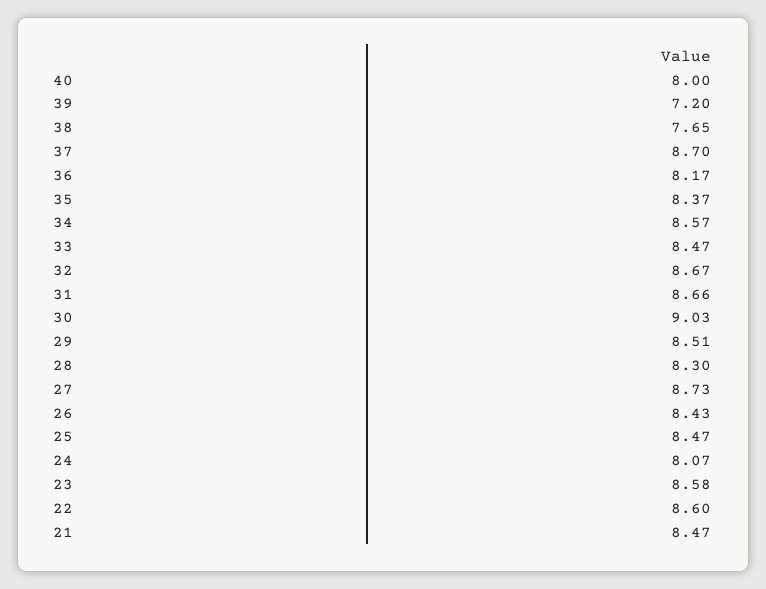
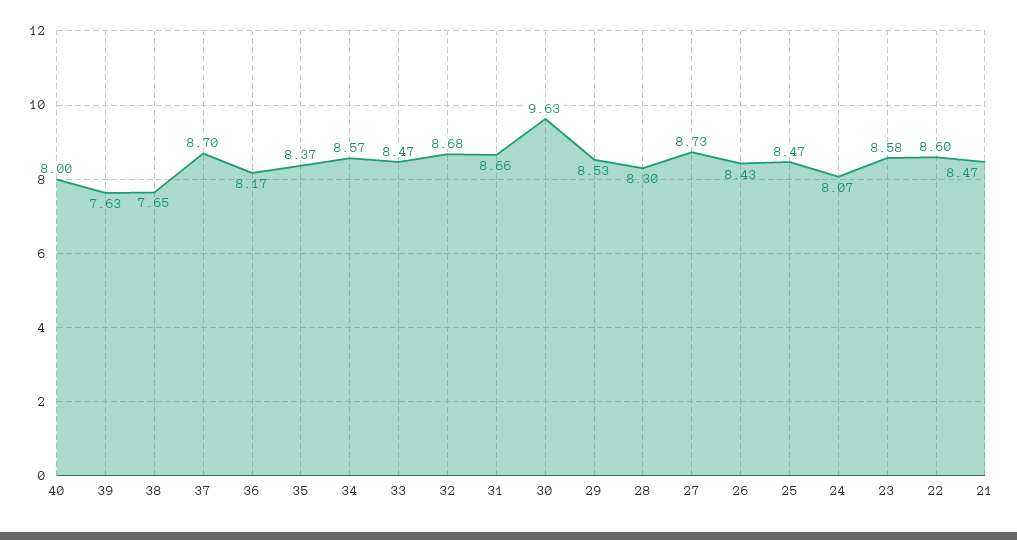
  {
    "40": 8,
-   "39": 7.2,
+   "39": 7.63,
    "38": 7.65,
    "37": 8.7,
    "36": 8.17,
    "35": 8.37,
    "34": 8.57,
    "33": 8.47,
-   "32": 8.67,
+   "32": 8.68,
    "31": 8.66,
-   "30": 9.03,
+   "30": 9.63,
-   "29": 8.51,
+   "29": 8.53,
    "28": 8.3,
    "27": 8.73,
    "26": 8.43,
    "25": 8.47,
    "24": 8.07,
    "23": 8.58,
    "22": 8.6,
    "21": 8.47
  }

